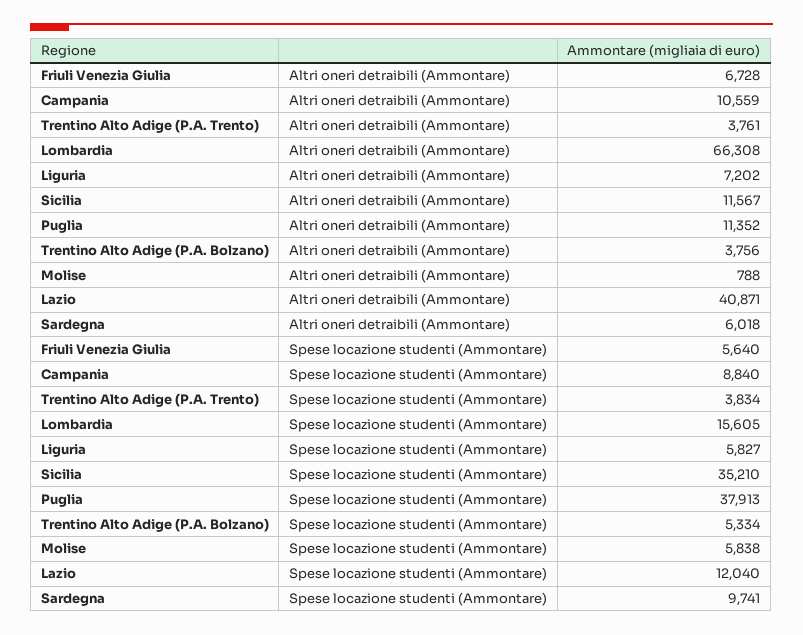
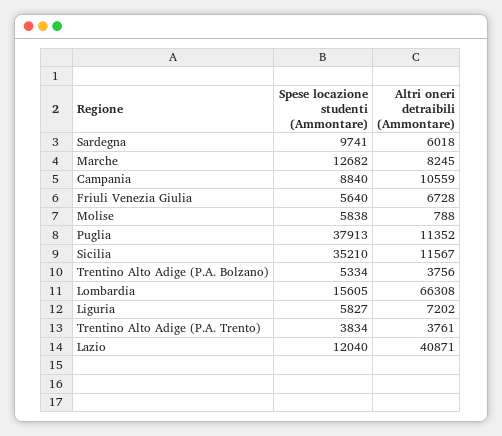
  {
    "Friuli Venezia Giulia": {
      "Altri oneri detraibili (Ammontare)": 6728,
      "Spese locazione studenti (Ammontare)": 5640
    },
    "Campania": {
      "Altri oneri detraibili (Ammontare)": 10559,
      "Spese locazione studenti (Ammontare)": 8840
    },
    "Trentino Alto Adige (P.A. Trento)": {
      "Altri oneri detraibili (Ammontare)": 3761,
      "Spese locazione studenti (Ammontare)": 3834
    },
    "Lombardia": {
      "Altri oneri detraibili (Ammontare)": 66308,
      "Spese locazione studenti (Ammontare)": 15605
    },
    "Liguria": {
      "Altri oneri detraibili (Ammontare)": 7202,
      "Spese locazione studenti (Ammontare)": 5827
    },
    "Sicilia": {
      "Altri oneri detraibili (Ammontare)": 11567,
      "Spese locazione studenti (Ammontare)": 35210
    },
    "Puglia": {
      "Altri oneri detraibili (Ammontare)": 11352,
      "Spese locazione studenti (Ammontare)": 37913
    },
    "Trentino Alto Adige (P.A. Bolzano)": {
      "Altri oneri detraibili (Ammontare)": 3756,
      "Spese locazione studenti (Ammontare)": 5334
    },
    "Molise": {
      "Altri oneri detraibili (Ammontare)": 788,
      "Spese locazione studenti (Ammontare)": 5838
    },
    "Lazio": {
      "Altri oneri detraibili (Ammontare)": 40871,
      "Spese locazione studenti (Ammontare)": 12040
    },
    "Sardegna": {
      "Altri oneri detraibili (Ammontare)": 6018,
      "Spese locazione studenti (Ammontare)": 9741
-   }
+   },
+   "Marche": {
+     "Spese locazione studenti (Ammontare)": 12682,
+     "Altri oneri detraibili (Ammontare)": 8245
+   }
  }

